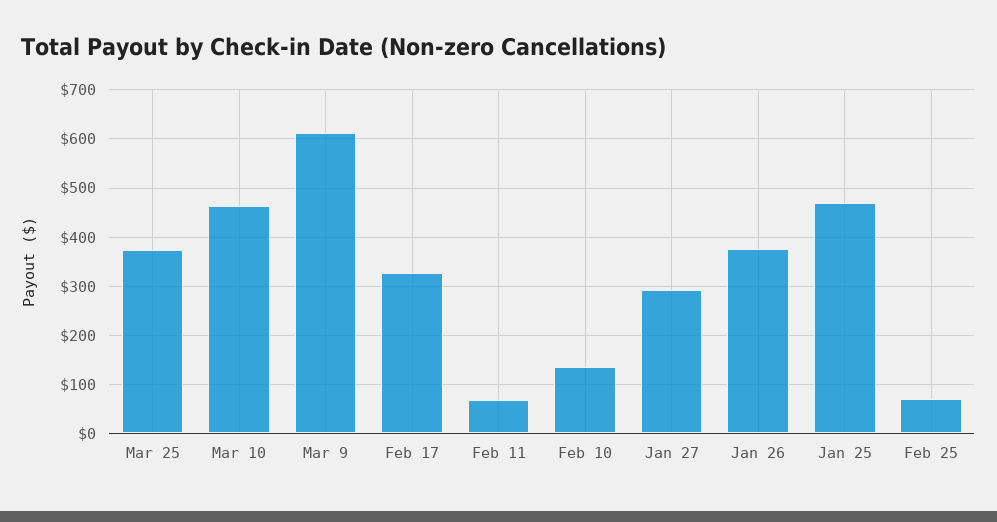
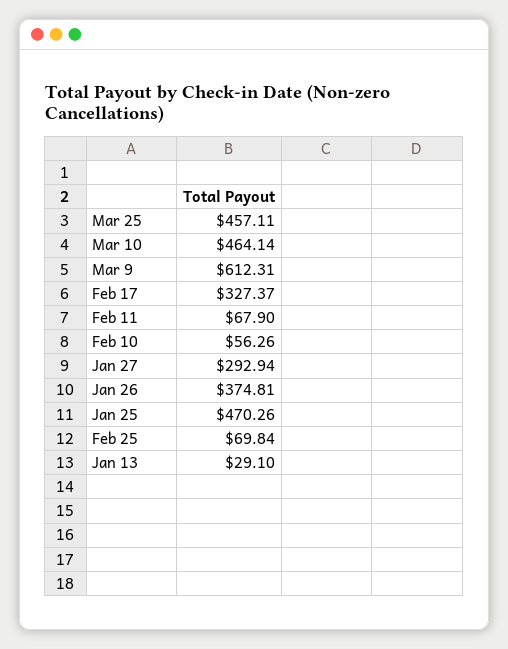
  {
-   "Mar 25": 380,
+   "Mar 25": 457.11,
    "Mar 10": 464.14,
    "Mar 9": 612.31,
    "Feb 17": 327.37,
    "Feb 11": 67.9,
-   "Feb 10": 140,
+   "Feb 10": 56.26,
    "Jan 27": 292.94,
    "Jan 26": 374.81,
    "Jan 25": 470.26,
-   "Feb 25": 69.84
+   "Feb 25": 69.84,
+   "Jan 13": 29.1
  }

